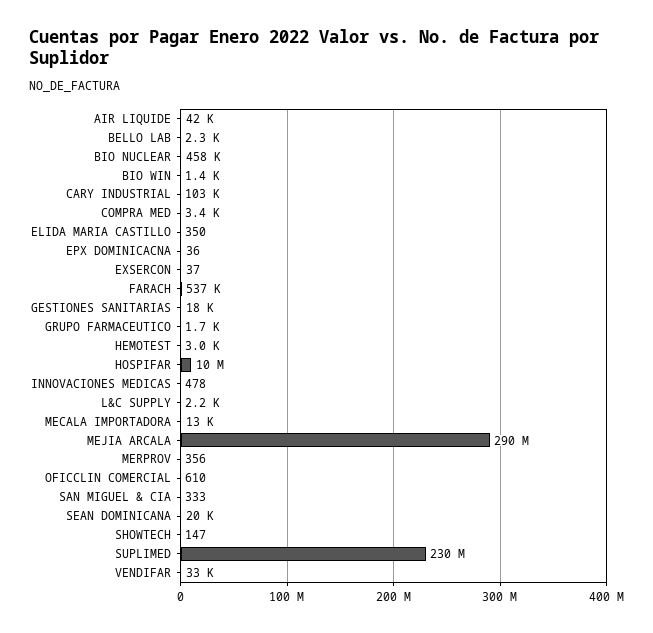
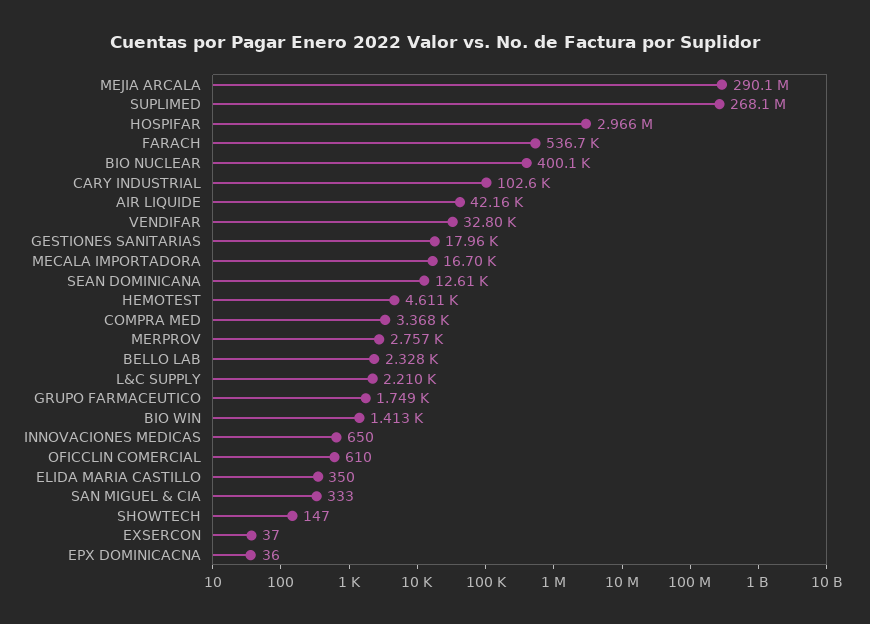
  {
    "AIR LIQUIDE": 42160,
    "BELLO LAB": 2328,
-   "BIO NUCLEAR": 458000,
+   "BIO NUCLEAR": 400100,
    "BIO WIN": 1413,
    "CARY INDUSTRIAL": 102600,
    "COMPRA MED": 3368,
    "ELIDA MARIA CASTILLO": 350,
    "EPX DOMINICACNA": 36,
    "EXSERCON": 37,
    "FARACH": 536700,
    "GESTIONES SANITARIAS": 17960,
    "GRUPO FARMACEUTICO": 1749,
-   "HEMOTEST": 3000,
+   "HEMOTEST": 4611,
-   "HOSPIFAR": 10000000,
+   "HOSPIFAR": 2966000,
-   "INNOVACIONES MEDICAS": 478,
+   "INNOVACIONES MEDICAS": 650,
    "L&C SUPPLY": 2210,
-   "MECALA IMPORTADORA": 13000,
+   "MECALA IMPORTADORA": 16700,
    "MEJIA ARCALA": 290100000,
-   "MERPROV": 356,
+   "MERPROV": 2757,
    "OFICCLIN COMERCIAL": 610,
    "SAN MIGUEL & CIA": 333,
-   "SEAN DOMINICANA": 20000,
+   "SEAN DOMINICANA": 12610,
    "SHOWTECH": 147,
-   "SUPLIMED": 230000000,
+   "SUPLIMED": 268100000,
    "VENDIFAR": 32800
  }

